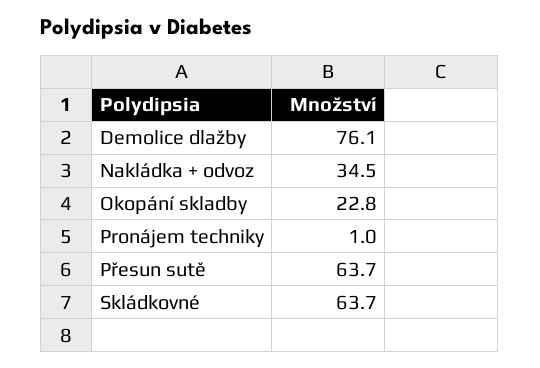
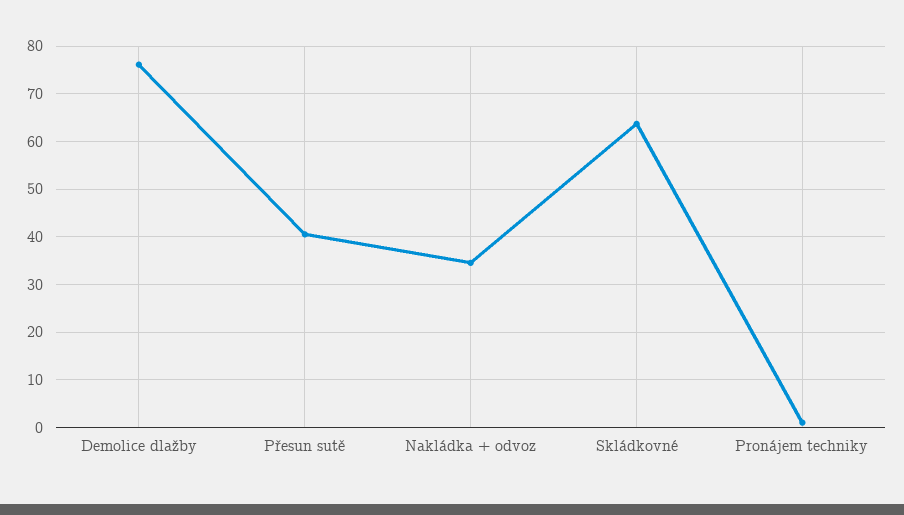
  {
    "Demolice dlažby": 76.1,
    "Nakládka + odvoz": 34.5,
-   "Okopání skladby": 22.8,
    "Pronájem techniky": 1,
-   "Přesun sutě": 63.7,
+   "Přesun sutě": 40,
    "Skládkovné": 63.7
  }

